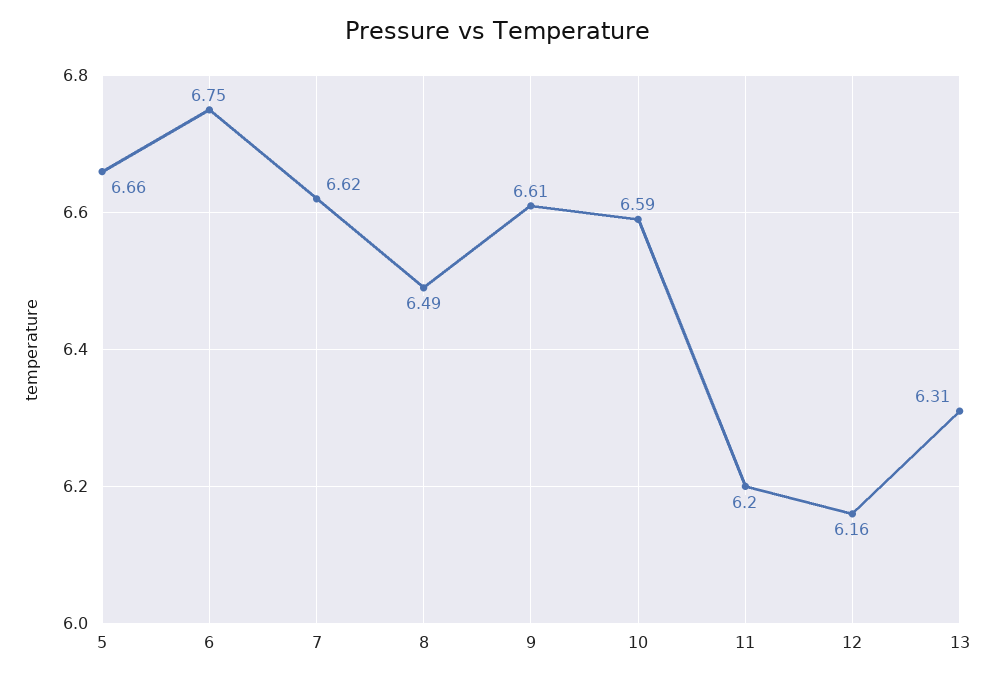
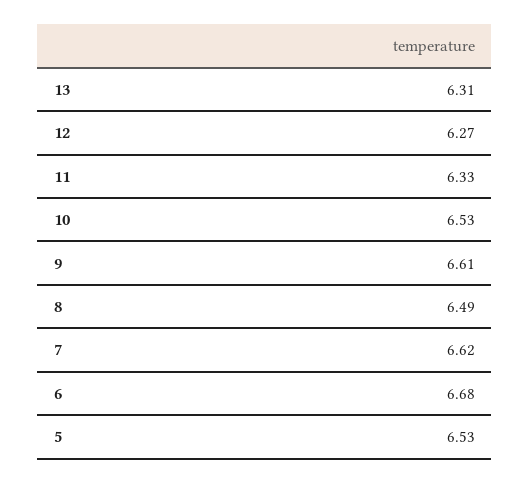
  {
-   "5": 6.66,
+   "5": 6.53,
-   "6": 6.75,
+   "6": 6.68,
    "7": 6.62,
    "8": 6.49,
    "9": 6.61,
-   "10": 6.59,
+   "10": 6.53,
-   "11": 6.2,
+   "11": 6.33,
-   "12": 6.16,
+   "12": 6.27,
    "13": 6.31
  }

